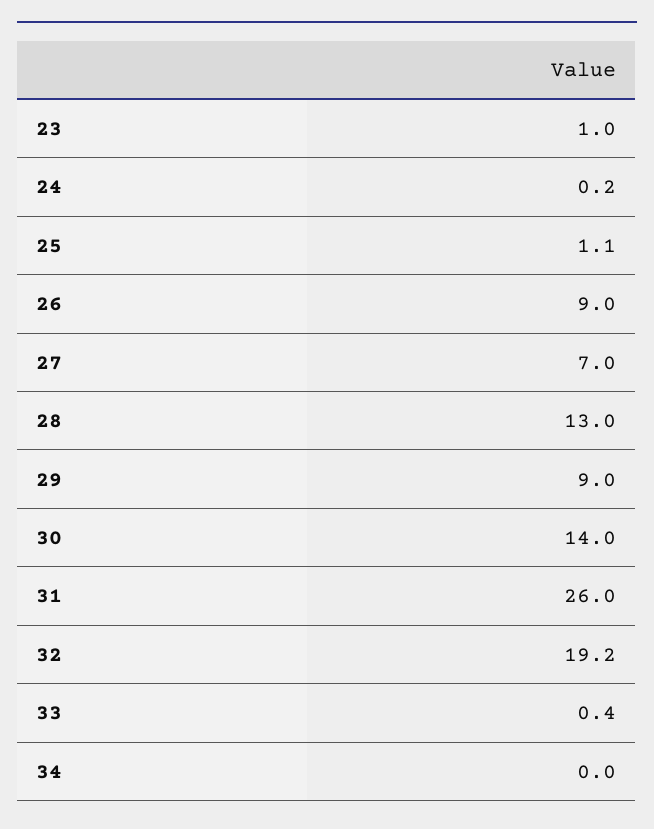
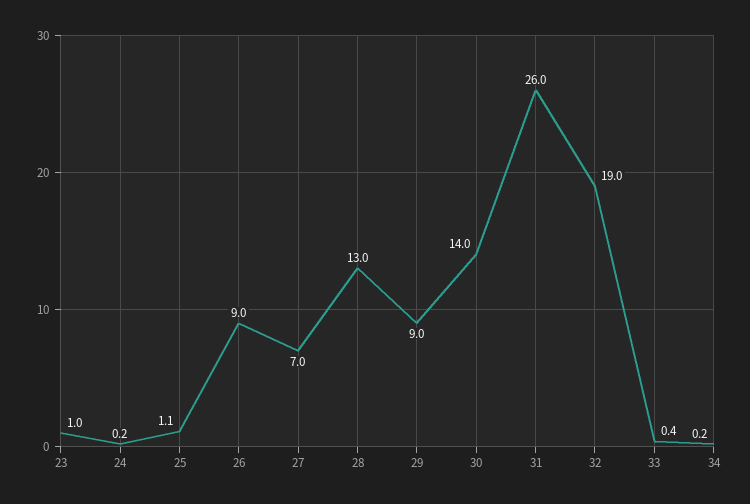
  {
    "23": 1,
    "24": 0.2,
    "25": 1.1,
    "26": 9,
    "27": 7,
    "28": 13,
    "29": 9,
    "30": 14,
    "31": 26,
-   "32": 19.2,
+   "32": 19,
    "33": 0.4,
-   "34": 0
+   "34": 0.2
  }

